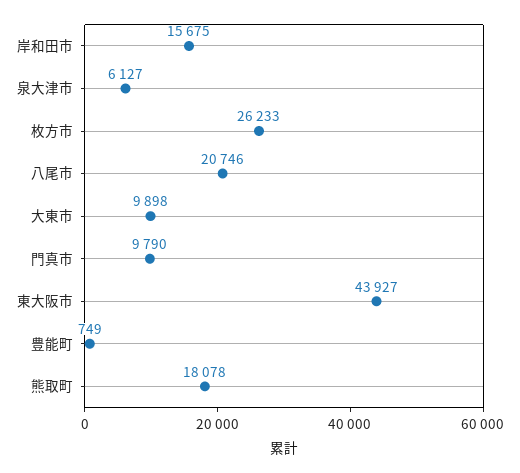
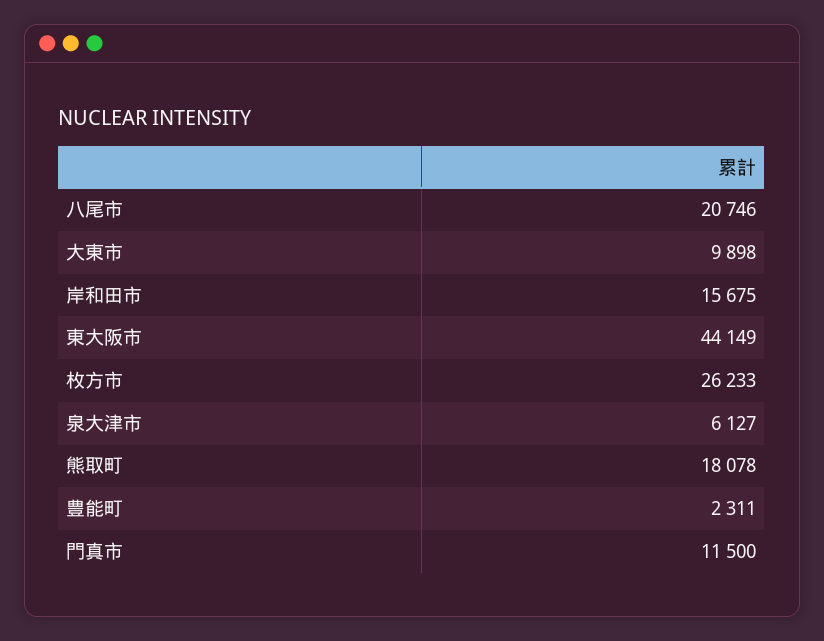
  {
    "岸和田市": 15675,
    "泉大津市": 6127,
    "枚方市": 26233,
    "八尾市": 20746,
    "大東市": 9898,
-   "門真市": 9790,
+   "門真市": 11500,
-   "東大阪市": 43927,
+   "東大阪市": 44149,
-   "豊能町": 749,
+   "豊能町": 2311,
    "熊取町": 18078
  }

